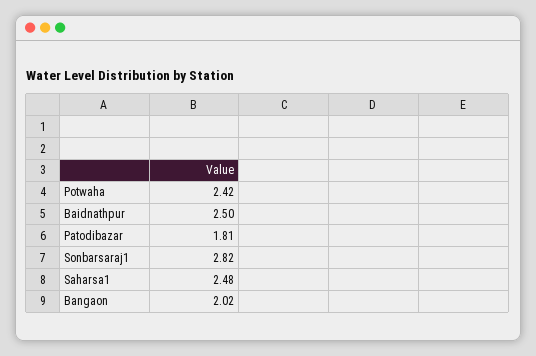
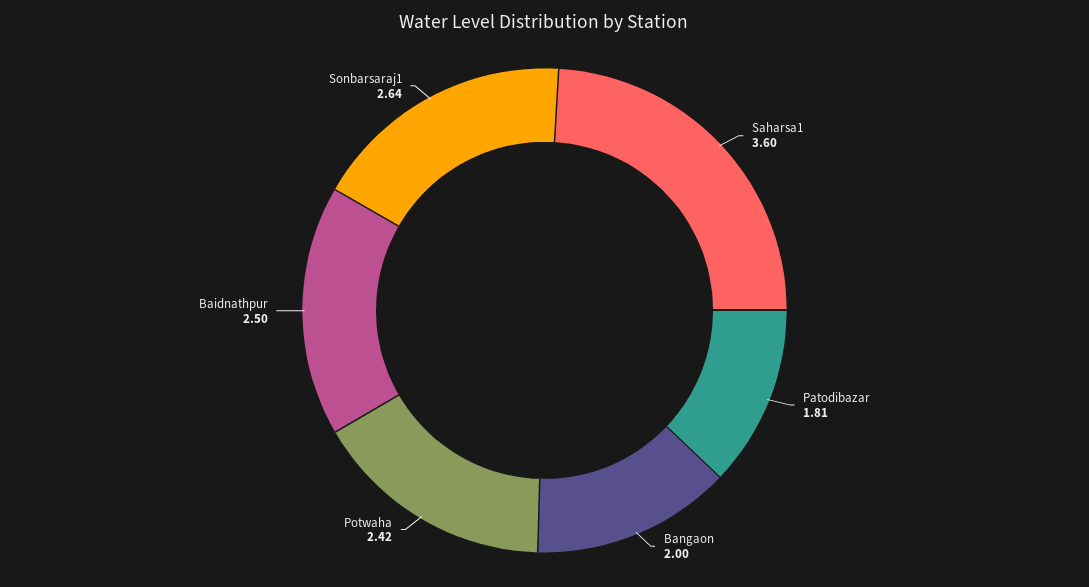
  {
    "Potwaha": 2.42,
    "Baidnathpur": 2.5,
    "Patodibazar": 1.81,
-   "Sonbarsaraj1": 2.82,
+   "Sonbarsaraj1": 2.64,
-   "Saharsa1": 2.48,
+   "Saharsa1": 3.6,
-   "Bangaon": 2.02
+   "Bangaon": 2
  }

